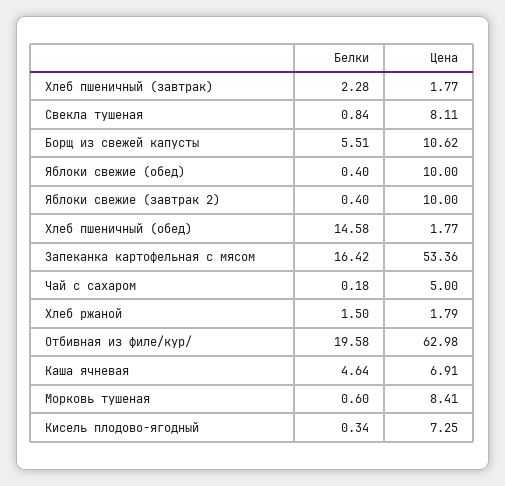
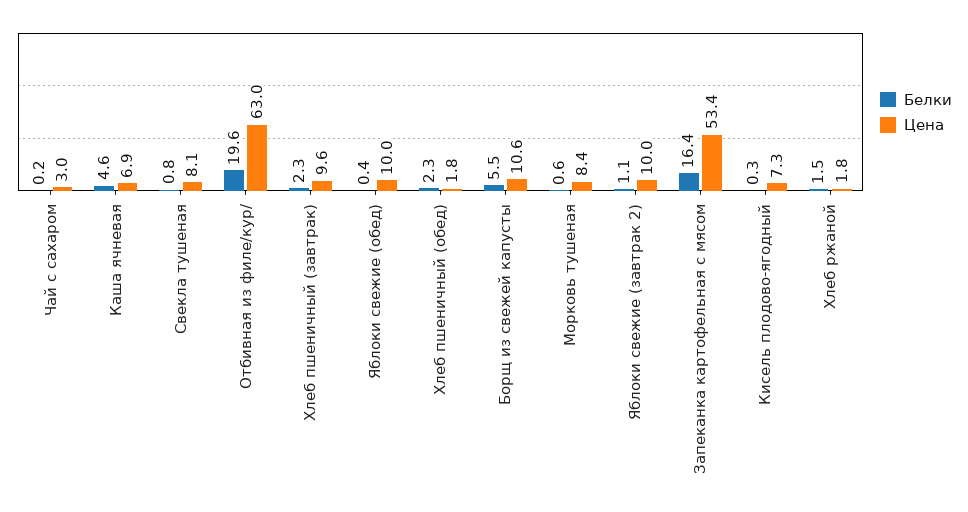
  {
    "Белки": {
      "Хлеб пшеничный (завтрак)": 2.28,
      "Свекла тушеная": 0.84,
      "Борщ из свежей капусты": 5.51,
      "Яблоки свежие (обед)": 0.4,
-     "Яблоки свежие (завтрак 2)": 0.4,
+     "Яблоки свежие (завтрак 2)": 1.1,
-     "Хлеб пшеничный (обед)": 14.58,
+     "Хлеб пшеничный (обед)": 2.3,
      "Запеканка картофельная с мясом": 16.42,
      "Чай с сахаром": 0.18,
      "Хлеб ржаной": 1.5,
      "Отбивная из филе/кур/": 19.58,
      "Каша ячневая": 4.64,
      "Морковь тушеная": 0.6,
      "Кисель плодово-ягодный": 0.34
    },
    "Цена": {
-     "Хлеб пшеничный (завтрак)": 1.77,
+     "Хлеб пшеничный (завтрак)": 9.6,
      "Свекла тушеная": 8.11,
      "Борщ из свежей капусты": 10.62,
      "Яблоки свежие (обед)": 10,
      "Яблоки свежие (завтрак 2)": 10,
      "Хлеб пшеничный (обед)": 1.77,
      "Запеканка картофельная с мясом": 53.36,
-     "Чай с сахаром": 5,
+     "Чай с сахаром": 3,
      "Хлеб ржаной": 1.79,
      "Отбивная из филе/кур/": 62.98,
      "Каша ячневая": 6.91,
      "Морковь тушеная": 8.41,
      "Кисель плодово-ягодный": 7.25
    }
  }

